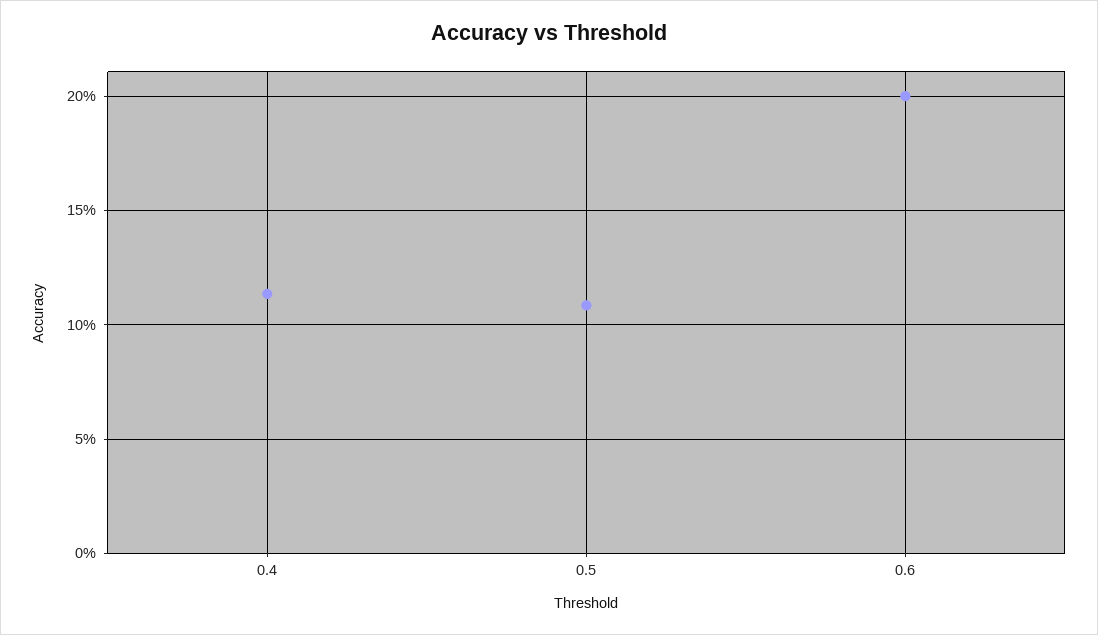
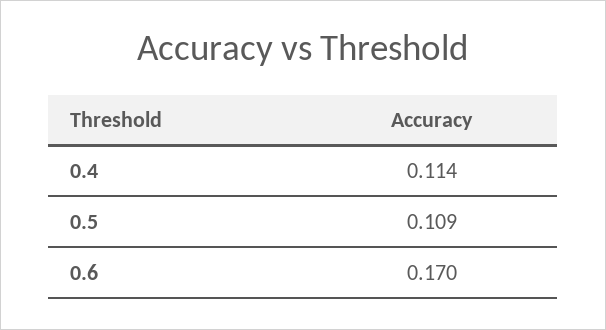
  {
    "0.4": 0.114,
    "0.5": 0.109,
-   "0.6": 0.2
+   "0.6": 0.17
  }

